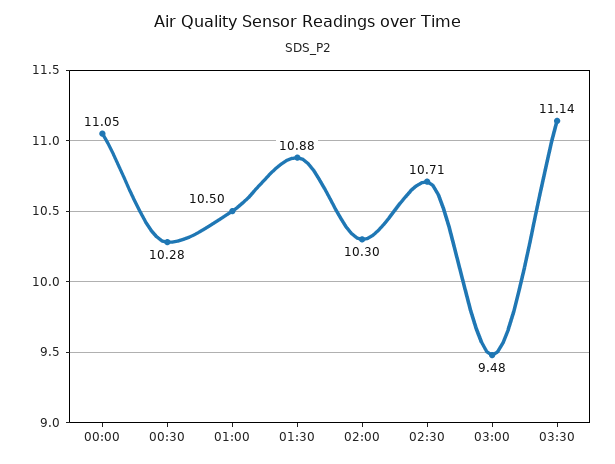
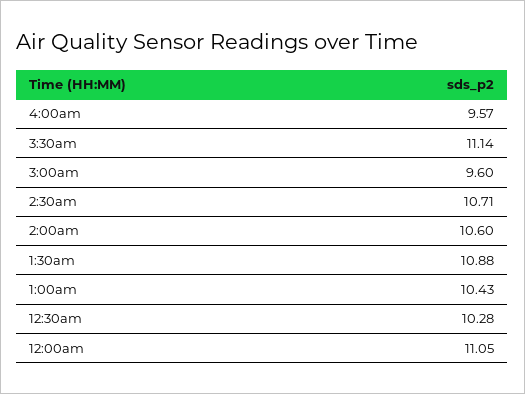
  {
    "00:00": 11.05,
    "00:30": 10.28,
-   "01:00": 10.5,
+   "01:00": 10.43,
    "01:30": 10.88,
-   "02:00": 10.3,
+   "02:00": 10.6,
    "02:30": 10.71,
-   "03:00": 9.48,
+   "03:00": 9.6,
-   "03:30": 11.14
+   "03:30": 11.14,
+   "4:00am": 9.57
  }

